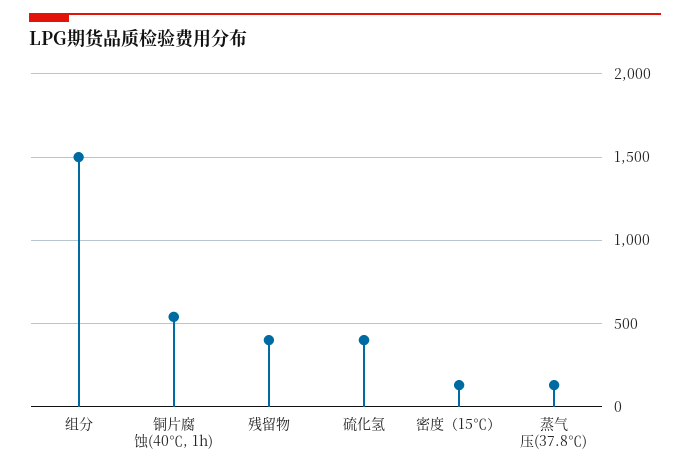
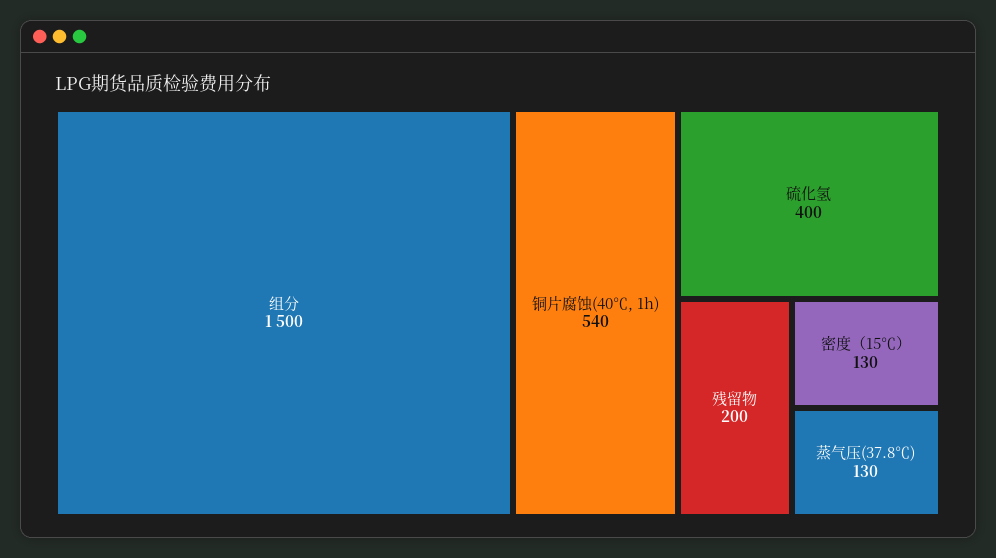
  {
    "组分": 1500,
    "铜片腐蚀(40℃, 1h)": 540,
-   "残留物": 400,
+   "残留物": 200,
    "硫化氢": 400,
    "密度（15℃）": 130,
    "蒸气压(37.8℃)": 130
  }

